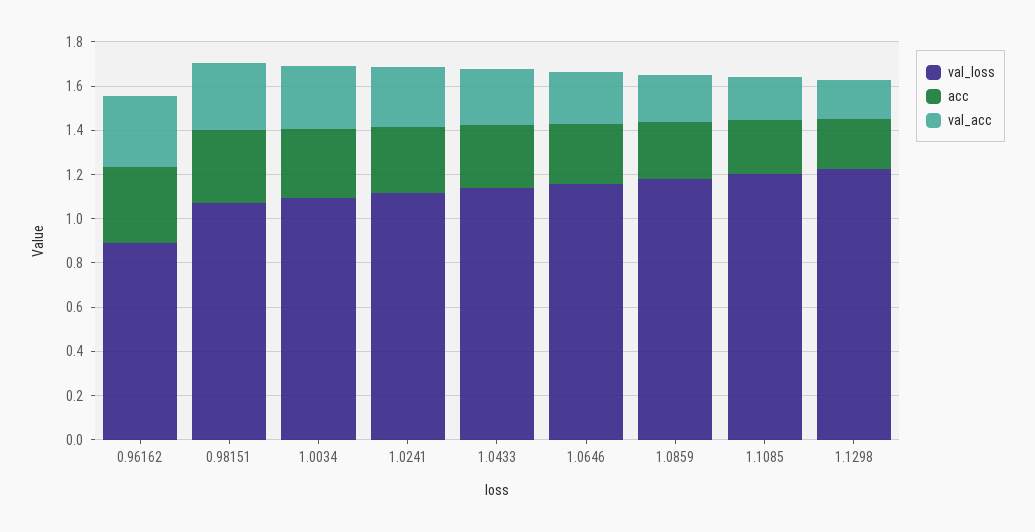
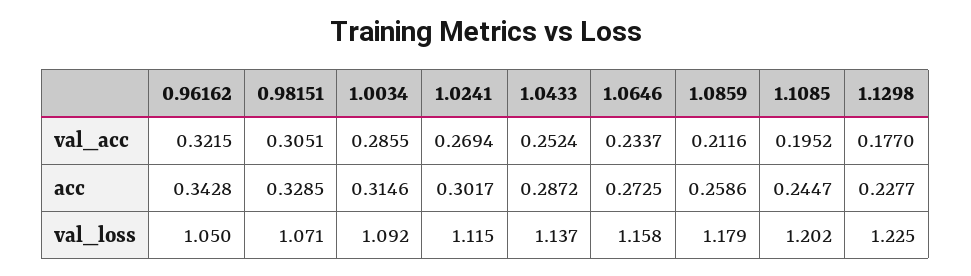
  {
    "val_loss": {
-     "0.96162": 0.9,
+     "0.96162": 1.05,
      "0.98151": 1.071,
      "1.0034": 1.092,
      "1.0241": 1.115,
      "1.0433": 1.137,
      "1.0646": 1.158,
      "1.0859": 1.179,
      "1.1085": 1.202,
      "1.1298": 1.225
    },
    "acc": {
      "0.96162": 0.3428,
      "0.98151": 0.3285,
      "1.0034": 0.3146,
      "1.0241": 0.3017,
      "1.0433": 0.2872,
      "1.0646": 0.2725,
      "1.0859": 0.2586,
      "1.1085": 0.2447,
      "1.1298": 0.2277
    },
    "val_acc": {
      "0.96162": 0.3215,
      "0.98151": 0.3051,
      "1.0034": 0.2855,
      "1.0241": 0.2694,
      "1.0433": 0.2524,
      "1.0646": 0.2337,
      "1.0859": 0.2116,
      "1.1085": 0.1952,
      "1.1298": 0.177
    }
  }

